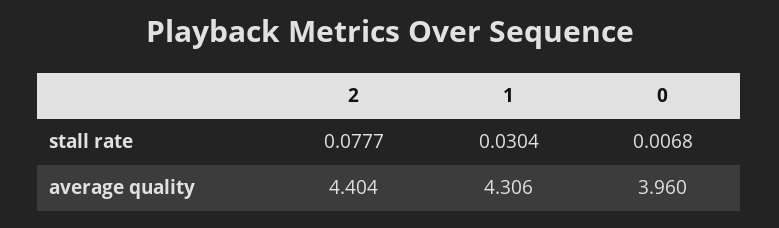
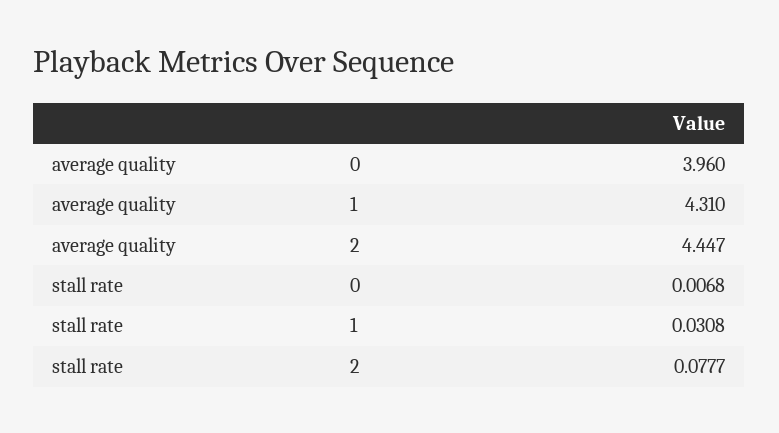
  {
    "2": {
      "stall rate": 0.0777,
-     "average quality": 4.404
+     "average quality": 4.447
    },
    "1": {
-     "stall rate": 0.0304,
+     "stall rate": 0.0308,
-     "average quality": 4.306
+     "average quality": 4.31
    },
    "0": {
      "stall rate": 0.0068,
      "average quality": 3.96
    }
  }

